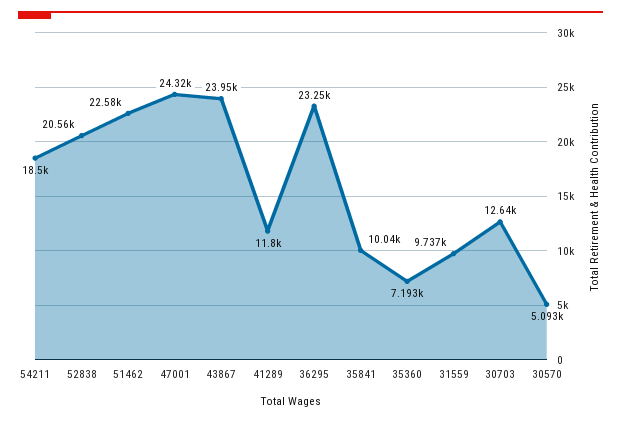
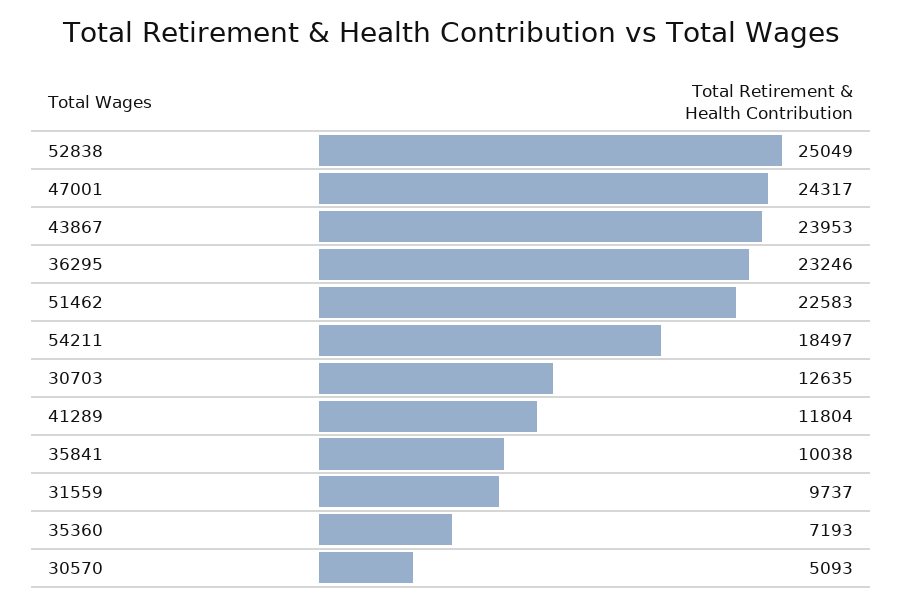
  {
    "54211": 18497,
-   "52838": 20560,
+   "52838": 25049,
    "51462": 22583,
    "47001": 24317,
    "43867": 23953,
    "41289": 11804,
    "36295": 23246,
    "35841": 10038,
    "35360": 7193,
    "31559": 9737,
    "30703": 12635,
    "30570": 5093
  }

